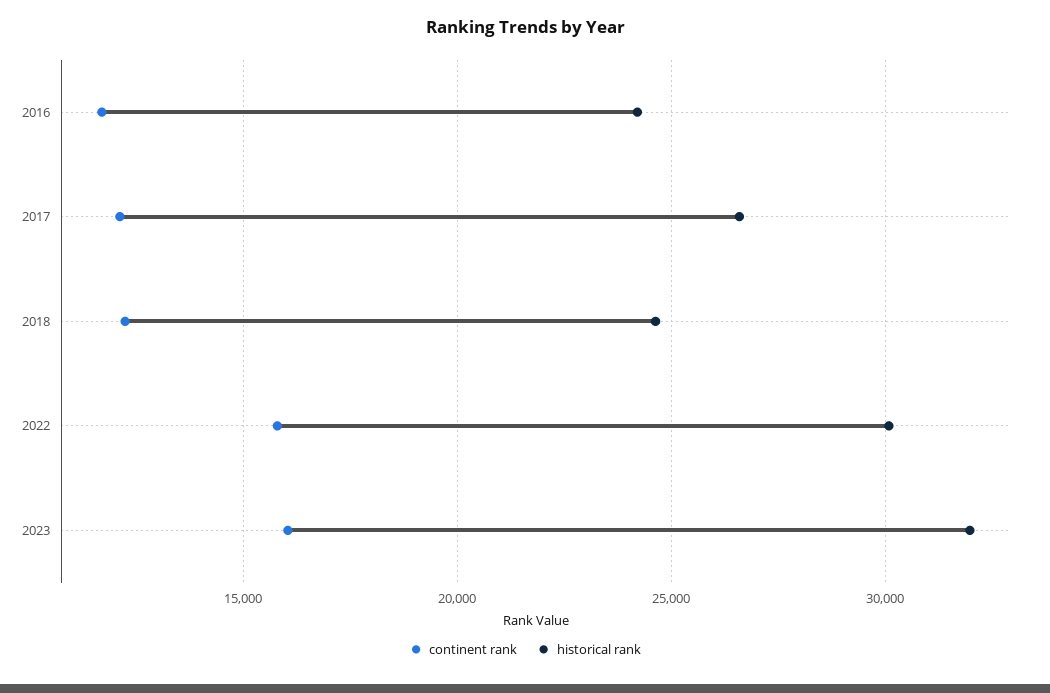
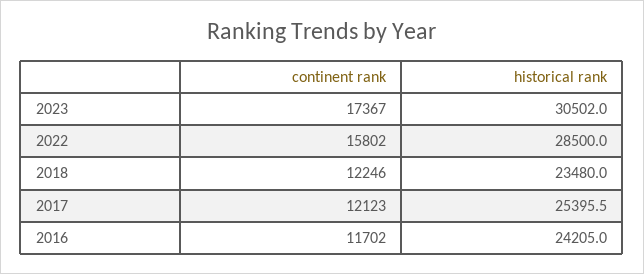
  {
    "continent rank": {
      "2016": 11702,
      "2017": 12123,
      "2018": 12246,
      "2022": 15802,
-     "2023": 16000
+     "2023": 17367
    },
    "historical rank": {
      "2016": 24205,
-     "2017": 26500,
+     "2017": 25395.5,
-     "2018": 24500,
+     "2018": 23480,
-     "2022": 30000,
+     "2022": 28500,
-     "2023": 32000
+     "2023": 30502
    }
  }

